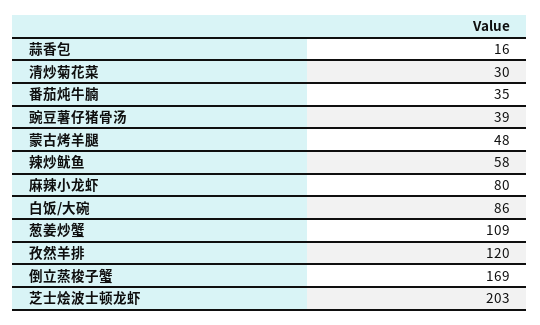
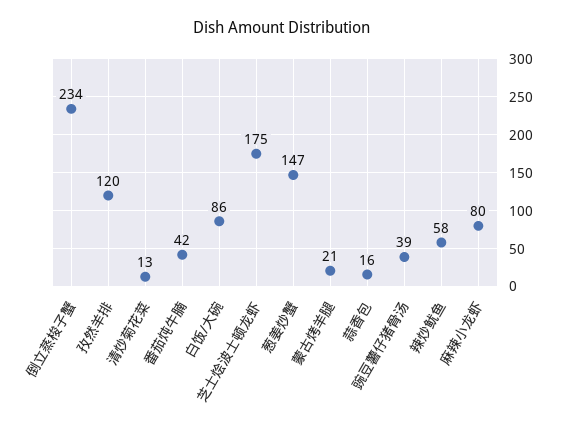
  {
    "蒜香包": 16,
-   "清炒菊花菜": 30,
+   "清炒菊花菜": 13,
-   "番茄炖牛腩": 35,
+   "番茄炖牛腩": 42,
    "豌豆薯仔猪骨汤": 39,
-   "蒙古烤羊腿": 48,
+   "蒙古烤羊腿": 21,
    "辣炒鱿鱼": 58,
    "麻辣小龙虾": 80,
    "白饭/大碗": 86,
-   "葱姜炒蟹": 109,
+   "葱姜炒蟹": 147,
    "孜然羊排": 120,
-   "倒立蒸梭子蟹": 169,
+   "倒立蒸梭子蟹": 234,
-   "芝士烩波士顿龙虾": 203
+   "芝士烩波士顿龙虾": 175
  }

